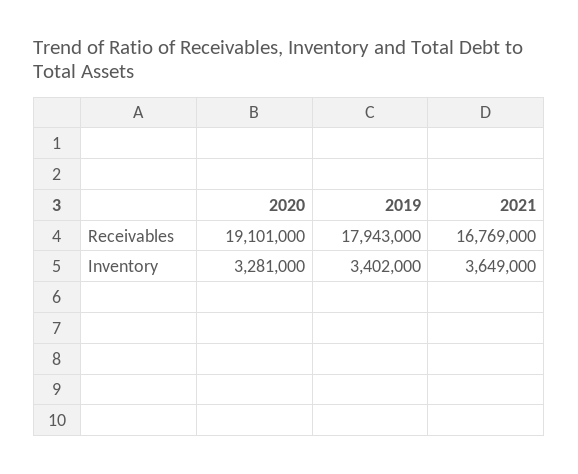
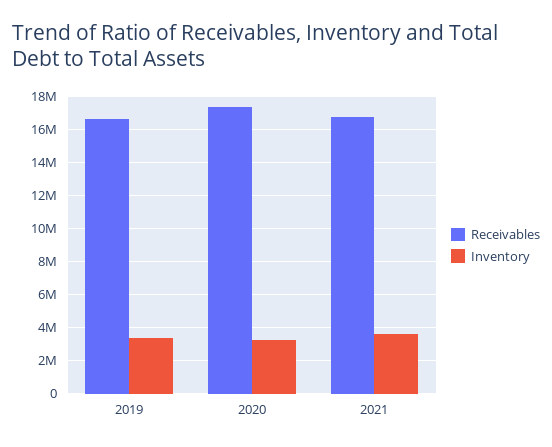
  {
    "Receivables": {
-     "2020": 19101000,
+     "2020": 17500000,
-     "2019": 17943000,
+     "2019": 16500000,
      "2021": 16769000
    },
    "Inventory": {
      "2020": 3281000,
      "2019": 3402000,
      "2021": 3649000
    }
  }

